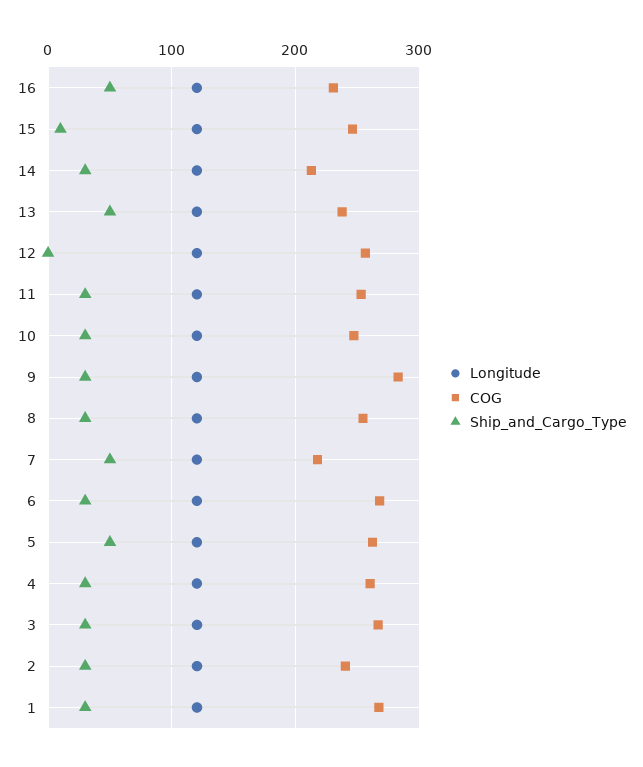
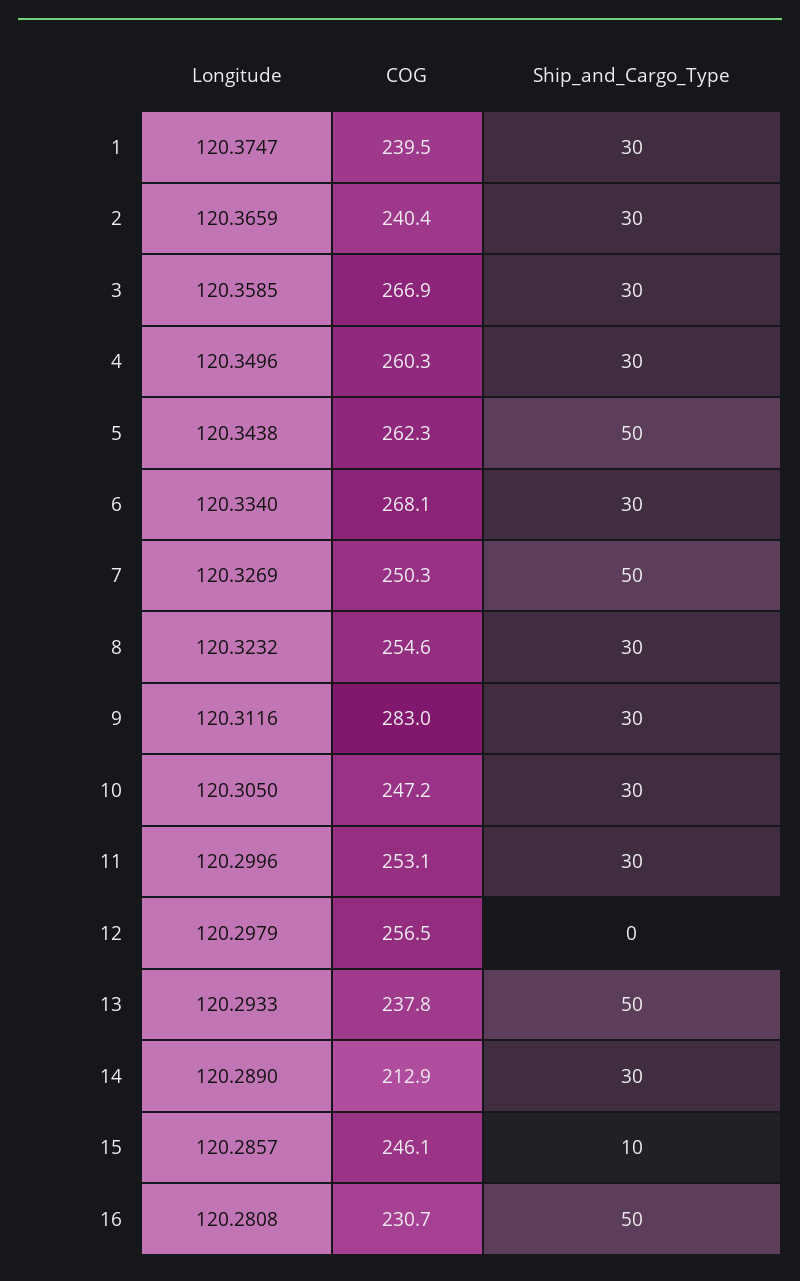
  {
    "Longitude": {
      "16": 120.2808,
      "15": 120.2857,
      "14": 120.289,
      "13": 120.2933,
      "12": 120.2979,
      "11": 120.2996,
      "10": 120.305,
      "9": 120.3116,
      "8": 120.3232,
      "7": 120.3269,
      "6": 120.334,
      "5": 120.3438,
      "4": 120.3496,
      "3": 120.3585,
      "2": 120.3659,
      "1": 120.3747
    },
    "COG": {
      "16": 230.7,
      "15": 246.1,
      "14": 212.9,
      "13": 237.8,
      "12": 256.5,
      "11": 253.1,
      "10": 247.2,
      "9": 283,
      "8": 254.6,
-     "7": 220,
+     "7": 250.3,
      "6": 268.1,
      "5": 262.3,
      "4": 260.3,
      "3": 266.9,
      "2": 240.4,
-     "1": 270
+     "1": 239.5
    },
    "Ship_and_Cargo_Type": {
      "16": 50,
      "15": 10,
      "14": 30,
      "13": 50,
      "12": 0,
      "11": 30,
      "10": 30,
      "9": 30,
      "8": 30,
      "7": 50,
      "6": 30,
      "5": 50,
      "4": 30,
      "3": 30,
      "2": 30,
      "1": 30
    }
  }

